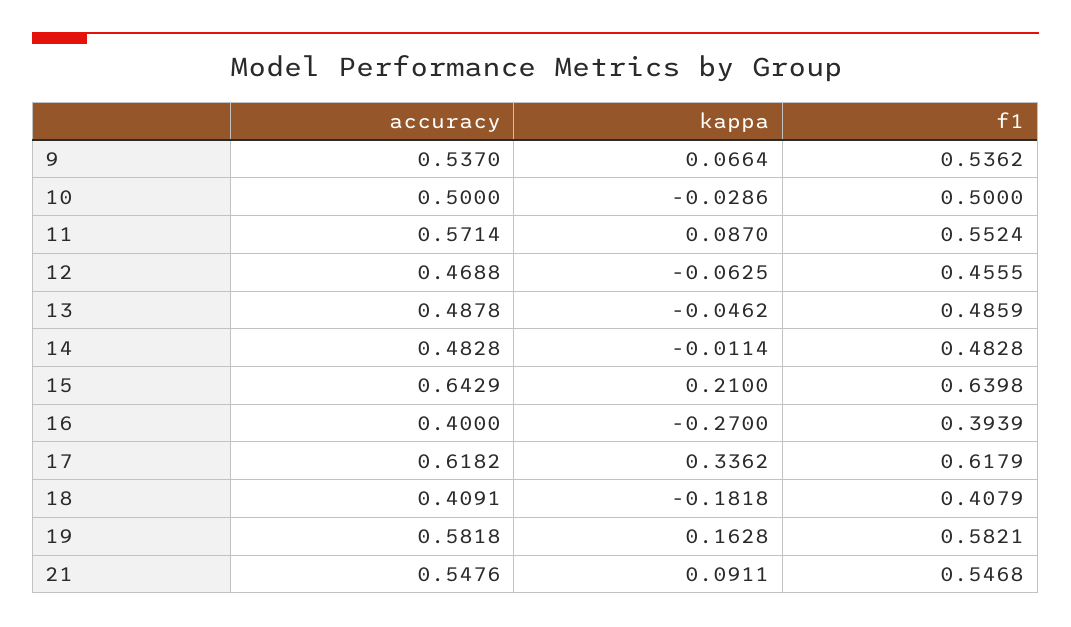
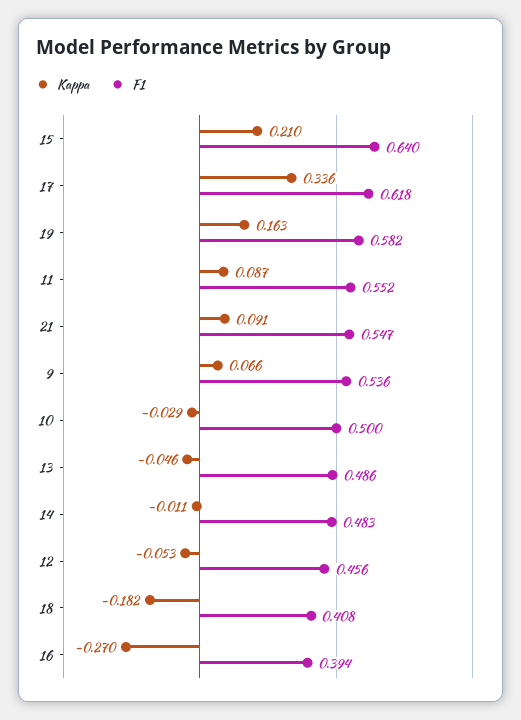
  {
-   "accuracy": {
-     "9": 0.537,
-     "10": 0.5,
-     "11": 0.5714,
-     "12": 0.4688,
-     "13": 0.4878,
-     "14": 0.4828,
-     "15": 0.6429,
-     "16": 0.4,
-     "17": 0.6182,
-     "18": 0.4091,
-     "19": 0.5818,
-     "21": 0.5476
-   },
    "kappa": {
      "9": 0.0664,
      "10": -0.0286,
      "11": 0.087,
-     "12": -0.0625,
+     "12": -0.053,
      "13": -0.0462,
      "14": -0.0114,
      "15": 0.21,
      "16": -0.27,
      "17": 0.3362,
      "18": -0.1818,
      "19": 0.1628,
      "21": 0.0911
    },
    "f1": {
      "9": 0.5362,
      "10": 0.5,
      "11": 0.5524,
      "12": 0.4555,
      "13": 0.4859,
      "14": 0.4828,
      "15": 0.6398,
      "16": 0.3939,
      "17": 0.6179,
      "18": 0.4079,
      "19": 0.5821,
      "21": 0.5468
    }
  }

